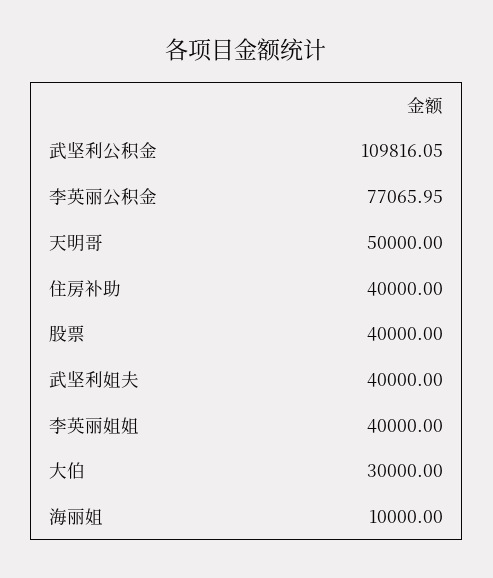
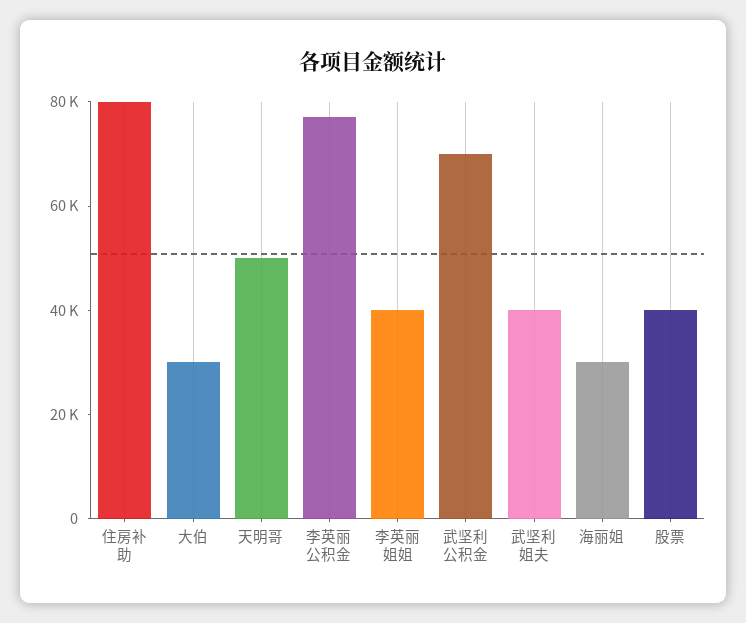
  {
-   "武坚利公积金": 109816.05,
+   "武坚利公积金": 70000,
    "李英丽公积金": 77065.95,
    "天明哥": 50000,
-   "住房补助": 40000,
+   "住房补助": 80000,
    "股票": 40000,
    "武坚利姐夫": 40000,
    "李英丽姐姐": 40000,
    "大伯": 30000,
-   "海丽姐": 10000
+   "海丽姐": 30000
  }

